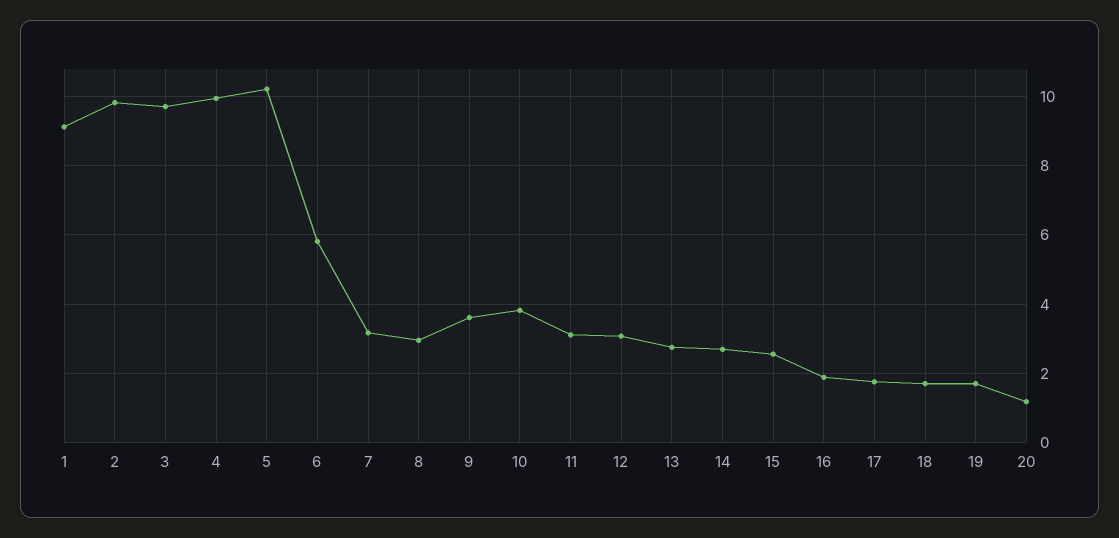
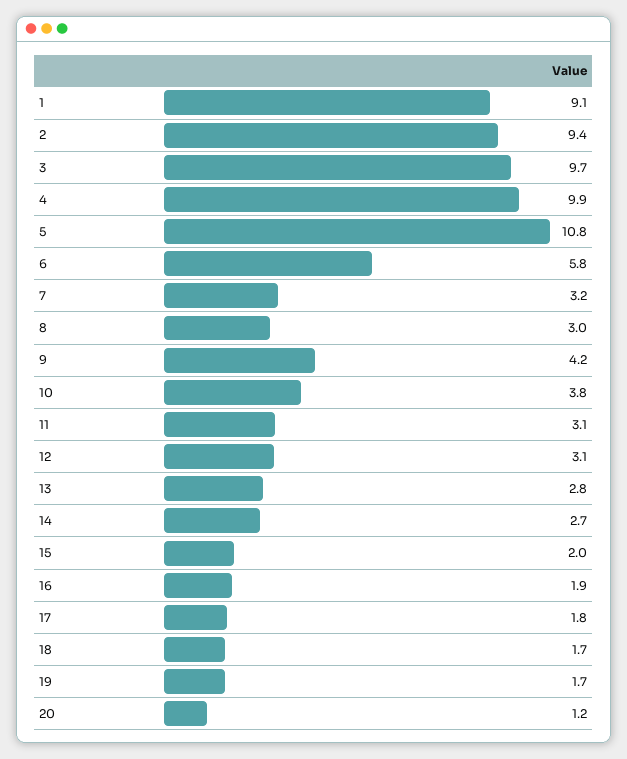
  {
    "1": 9.1,
-   "2": 9.8,
+   "2": 9.4,
    "3": 9.7,
    "4": 9.9,
-   "5": 10.2,
+   "5": 10.8,
    "6": 5.8,
    "7": 3.2,
    "8": 3,
-   "9": 3.6,
+   "9": 4.2,
    "10": 3.8,
    "11": 3.1,
    "12": 3.1,
    "13": 2.8,
    "14": 2.7,
-   "15": 2.6,
+   "15": 2,
    "16": 1.9,
    "17": 1.8,
    "18": 1.7,
    "19": 1.7,
    "20": 1.2
  }

